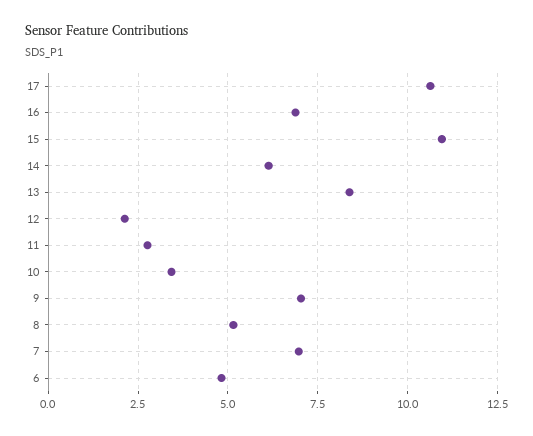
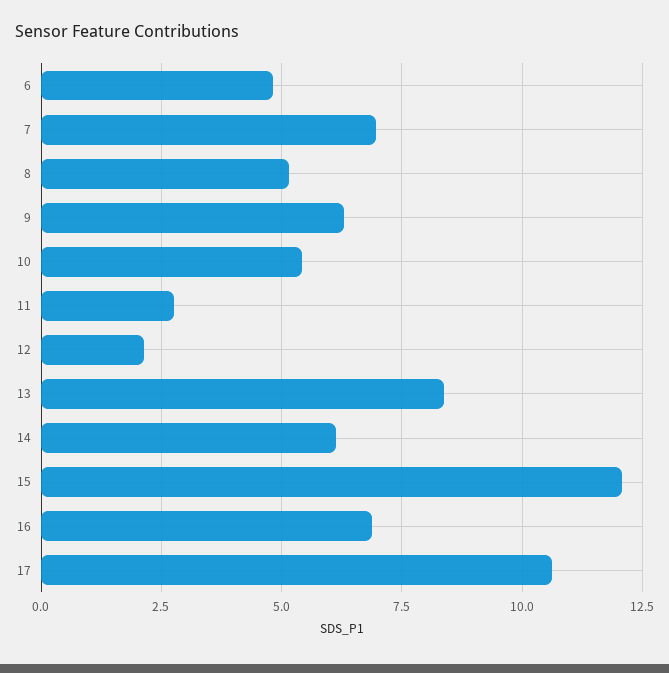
  {
    "17": 10.75,
    "16": 7,
-   "15": 11,
+   "15": 12,
    "14": 6.25,
    "13": 8.5,
    "12": 2.25,
    "11": 2.75,
-   "10": 3.5,
+   "10": 5.5,
-   "9": 7,
+   "9": 6.25,
    "8": 5.25,
    "7": 7,
    "6": 4.75
  }

